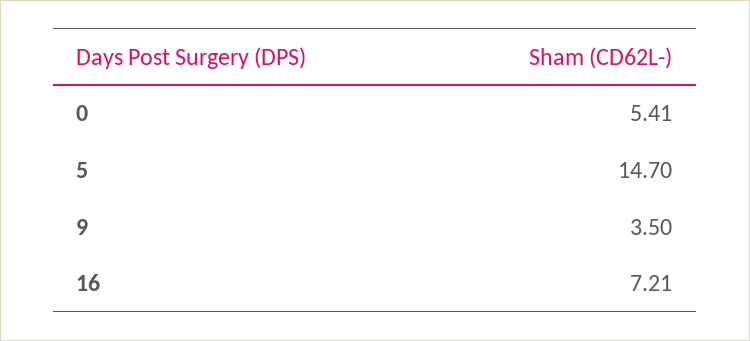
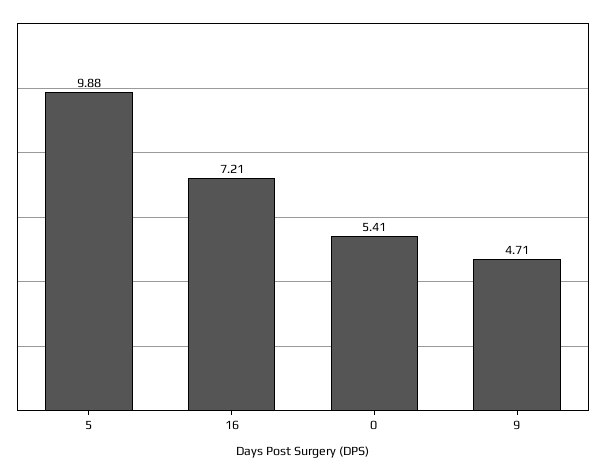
  {
    "0": 5.41,
-   "5": 14.7,
+   "5": 9.88,
-   "9": 3.5,
+   "9": 4.71,
    "16": 7.21
  }

